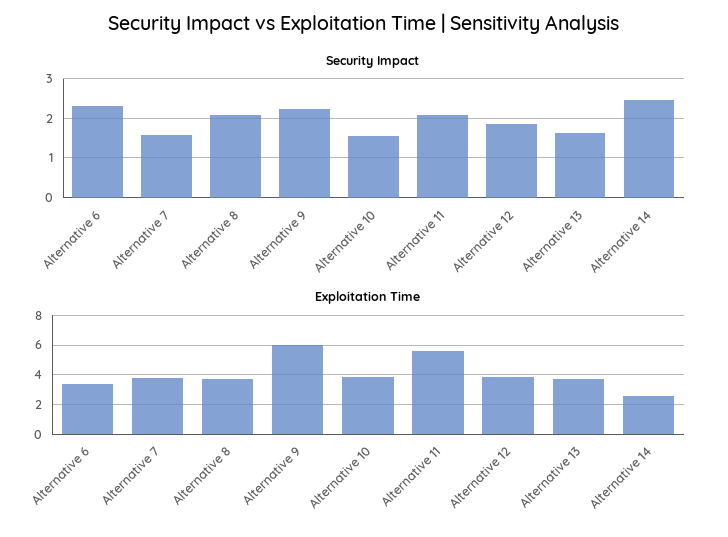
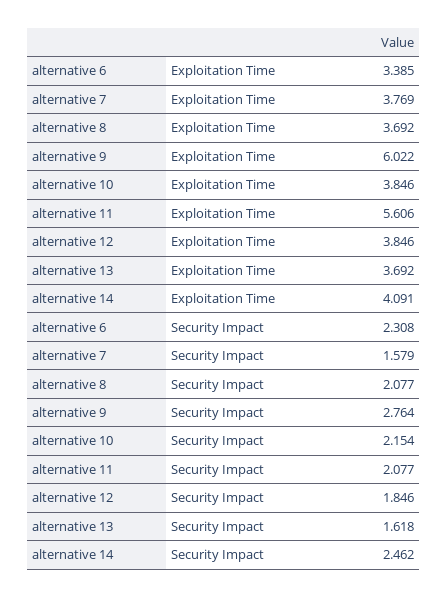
  {
    "Security Impact": {
      "Alternative 6": 2.308,
      "Alternative 7": 1.579,
      "Alternative 8": 2.077,
-     "Alternative 9": 2.2,
+     "Alternative 9": 2.764,
-     "Alternative 10": 1.6,
+     "Alternative 10": 2.154,
      "Alternative 11": 2.077,
      "Alternative 12": 1.846,
      "Alternative 13": 1.618,
      "Alternative 14": 2.462
    },
    "Exploitation Time": {
      "Alternative 6": 3.385,
      "Alternative 7": 3.769,
      "Alternative 8": 3.692,
      "Alternative 9": 6.022,
      "Alternative 10": 3.846,
      "Alternative 11": 5.606,
      "Alternative 12": 3.846,
      "Alternative 13": 3.692,
-     "Alternative 14": 2.5
+     "Alternative 14": 4.091
    }
  }

